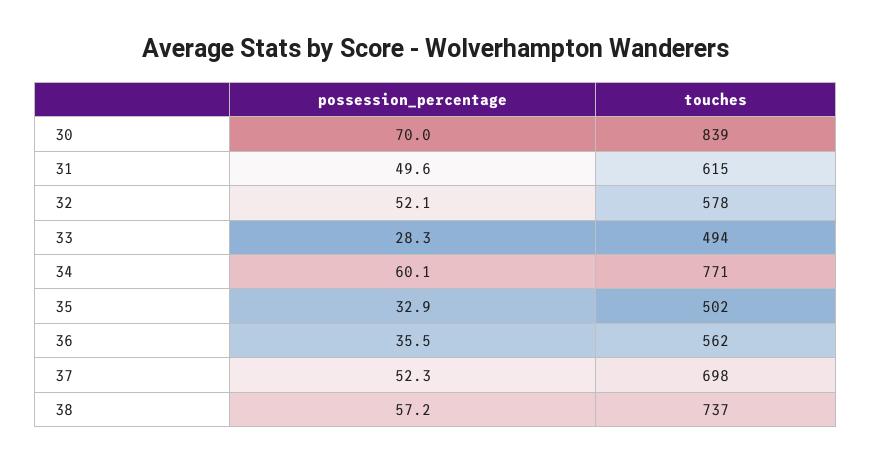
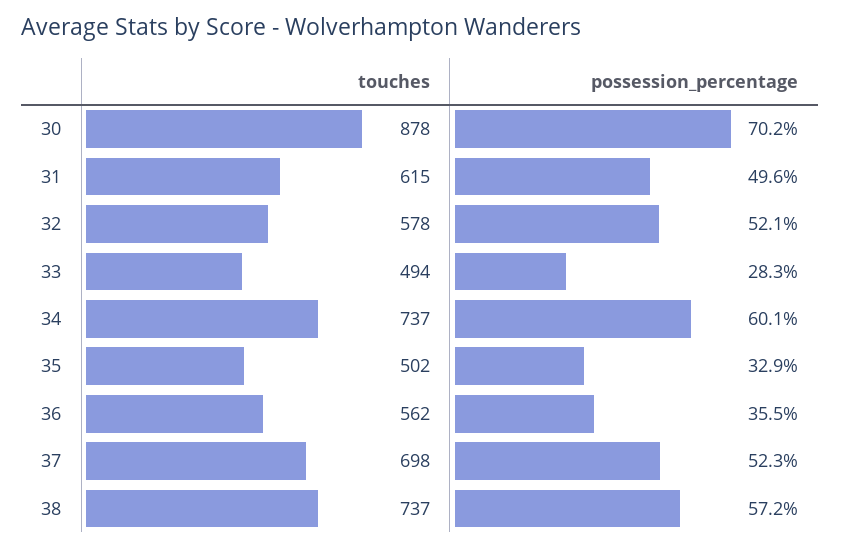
  {
    "possession_percentage": {
-     "30": 70,
+     "30": 70.2,
      "31": 49.6,
      "32": 52.1,
      "33": 28.3,
      "34": 60.1,
      "35": 32.9,
      "36": 35.5,
      "37": 52.3,
      "38": 57.2
    },
    "touches": {
-     "30": 839,
+     "30": 878,
      "31": 615,
      "32": 578,
      "33": 494,
-     "34": 771,
+     "34": 737,
      "35": 502,
      "36": 562,
      "37": 698,
      "38": 737
    }
  }

